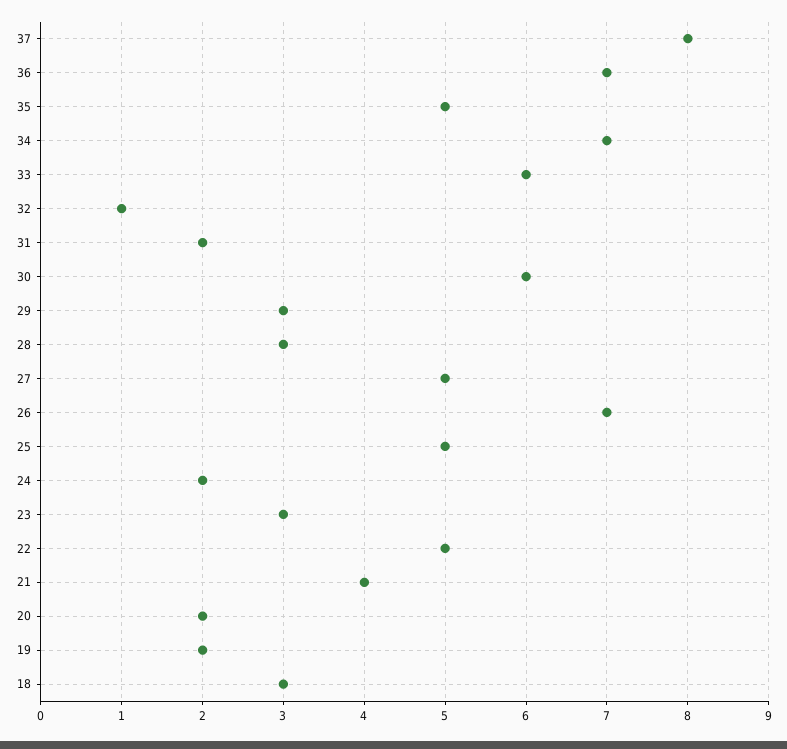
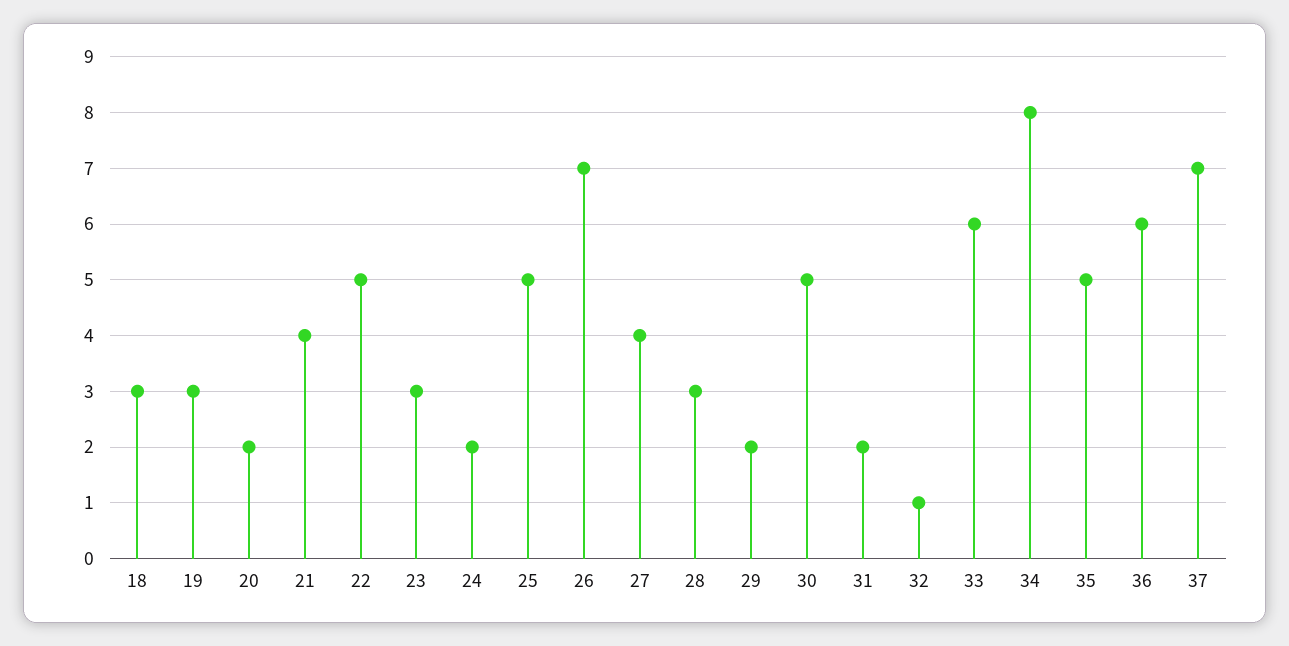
  {
-   "37": 8,
+   "37": 7,
-   "36": 7,
+   "36": 6,
    "35": 5,
-   "34": 7,
+   "34": 8,
    "33": 6,
    "32": 1,
    "31": 2,
-   "30": 6,
+   "30": 5,
-   "29": 3,
+   "29": 2,
    "28": 3,
-   "27": 5,
+   "27": 4,
    "26": 7,
    "25": 5,
    "24": 2,
    "23": 3,
    "22": 5,
    "21": 4,
    "20": 2,
-   "19": 2,
+   "19": 3,
    "18": 3
  }

